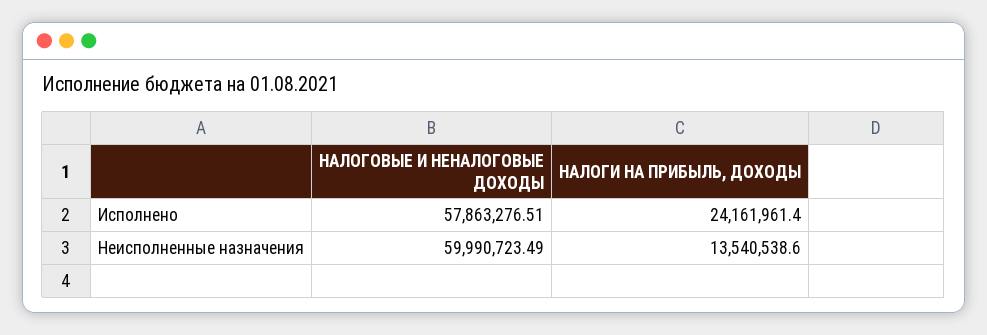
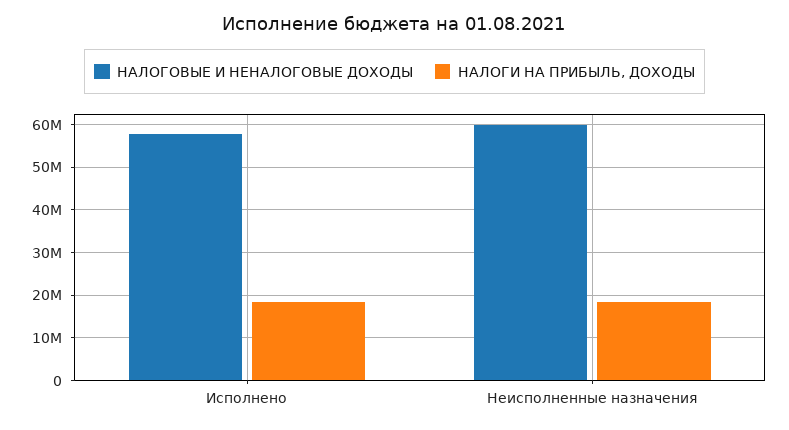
  {
    "НАЛОГОВЫЕ И НЕНАЛОГОВЫЕ ДОХОДЫ": {
      "Исполнено": 57863276.51,
      "Неисполненные назначения": 59990723.49
    },
    "НАЛОГИ НА ПРИБЫЛЬ, ДОХОДЫ": {
-     "Исполнено": 24161961.4,
+     "Исполнено": 18000000,
-     "Неисполненные назначения": 13540538.6
+     "Неисполненные назначения": 18000000
    }
  }

